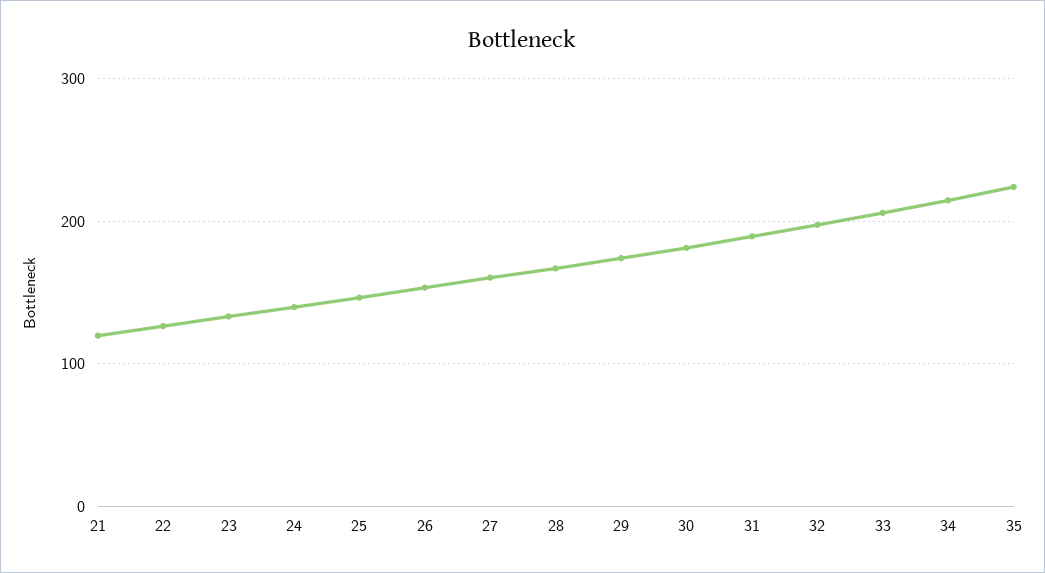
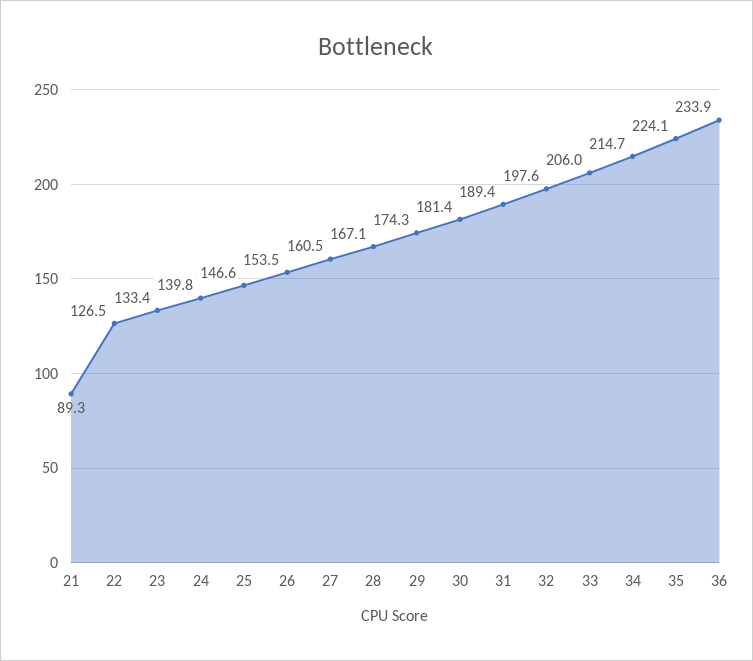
  {
-   "21": 120,
+   "21": 89.3,
    "22": 126.5,
    "23": 133.4,
    "24": 139.8,
    "25": 146.6,
    "26": 153.5,
    "27": 160.5,
    "28": 167.1,
    "29": 174.3,
    "30": 181.4,
    "31": 189.4,
    "32": 197.6,
    "33": 206,
    "34": 214.7,
-   "35": 224.1
+   "35": 224.1,
+   "36": 233.9
  }

